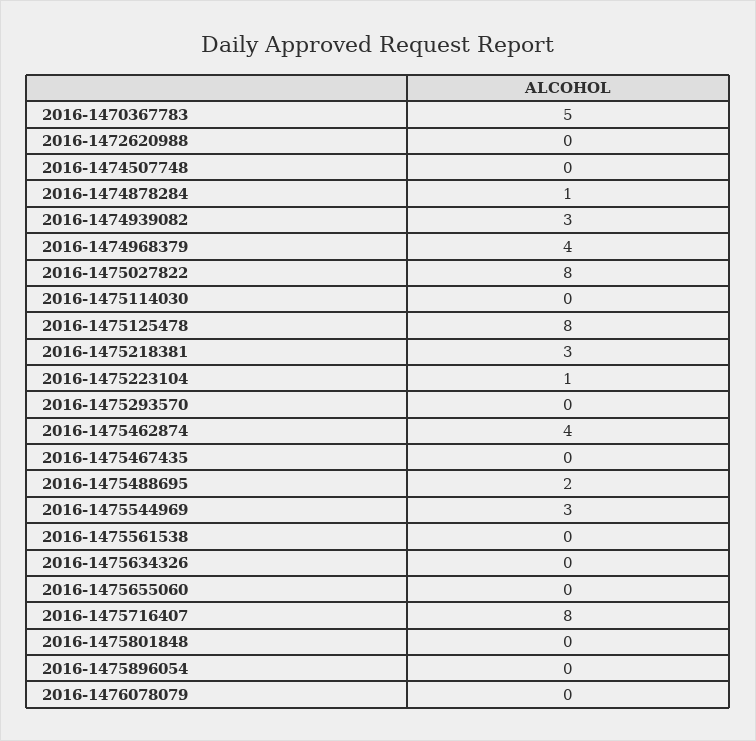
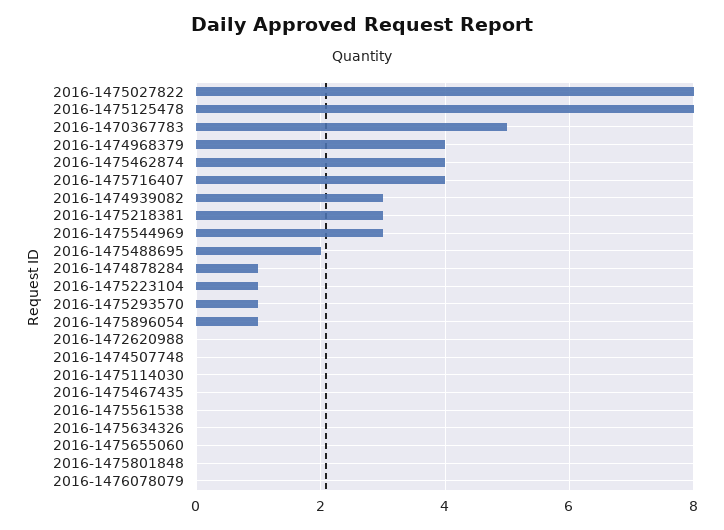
  {
    "2016-1470367783": 5,
    "2016-1472620988": 0,
    "2016-1474507748": 0,
    "2016-1474878284": 1,
    "2016-1474939082": 3,
    "2016-1474968379": 4,
    "2016-1475027822": 8,
    "2016-1475114030": 0,
    "2016-1475125478": 8,
    "2016-1475218381": 3,
    "2016-1475223104": 1,
-   "2016-1475293570": 0,
+   "2016-1475293570": 1,
    "2016-1475462874": 4,
    "2016-1475467435": 0,
    "2016-1475488695": 2,
    "2016-1475544969": 3,
    "2016-1475561538": 0,
    "2016-1475634326": 0,
    "2016-1475655060": 0,
-   "2016-1475716407": 8,
+   "2016-1475716407": 4,
    "2016-1475801848": 0,
-   "2016-1475896054": 0,
+   "2016-1475896054": 1,
    "2016-1476078079": 0
  }

